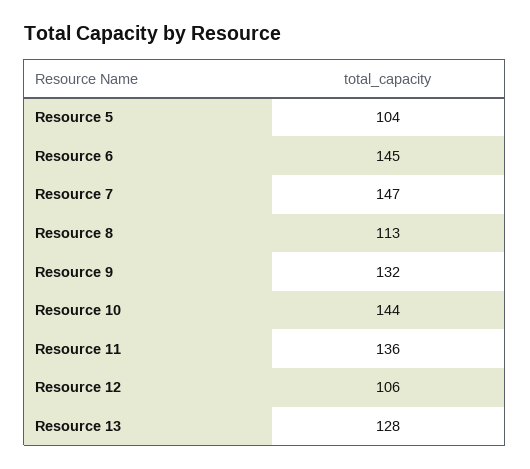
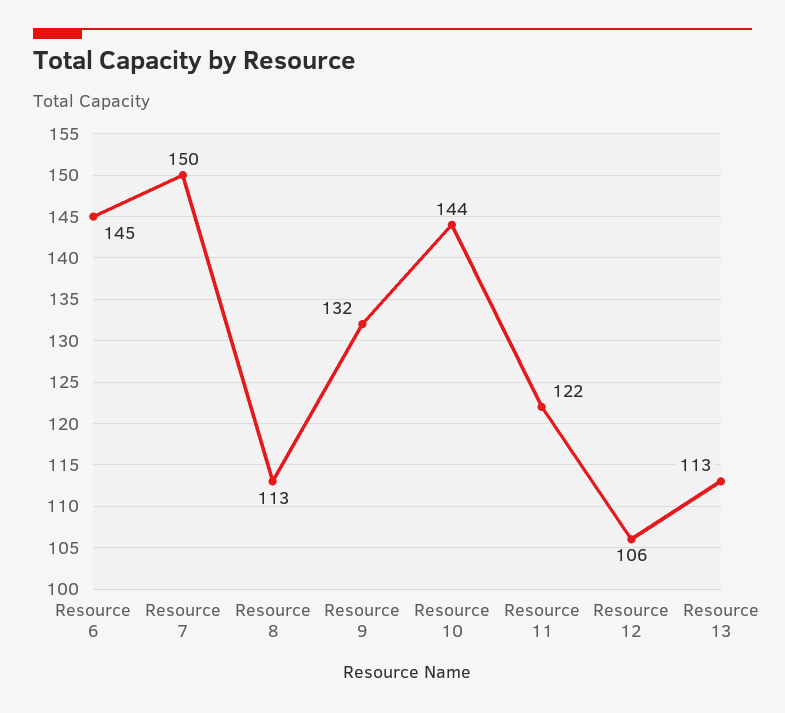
  {
-   "Resource 5": 104,
    "Resource 6": 145,
-   "Resource 7": 147,
+   "Resource 7": 150,
    "Resource 8": 113,
    "Resource 9": 132,
    "Resource 10": 144,
-   "Resource 11": 136,
+   "Resource 11": 122,
    "Resource 12": 106,
-   "Resource 13": 128
+   "Resource 13": 113
  }

